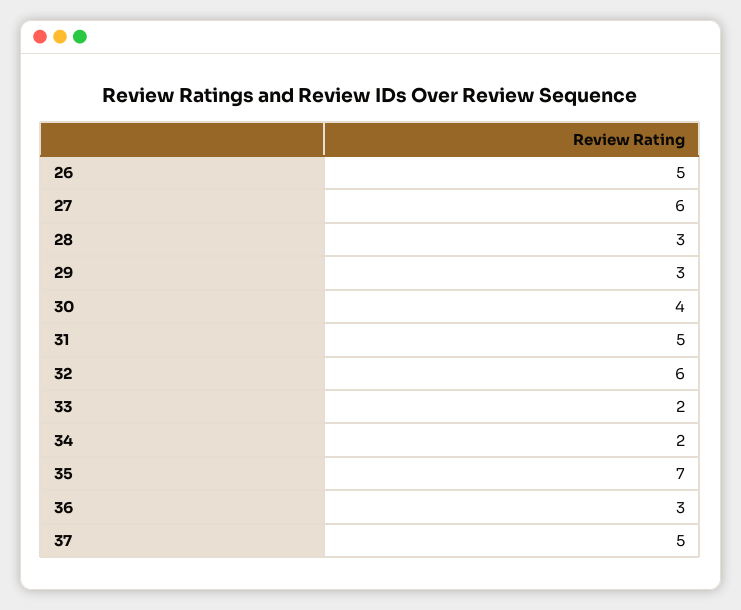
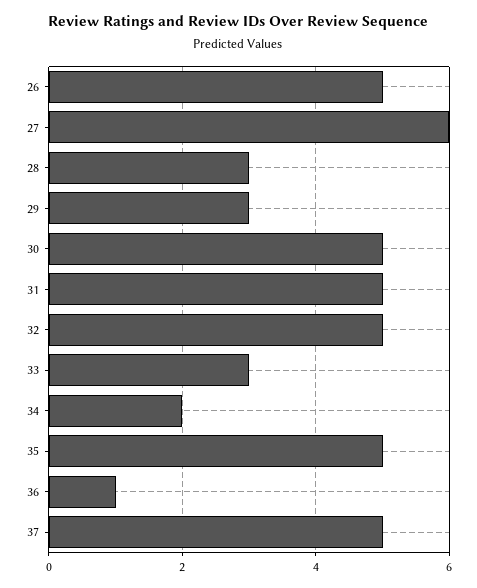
  {
    "26": 5,
    "27": 6,
    "28": 3,
    "29": 3,
-   "30": 4,
+   "30": 5,
    "31": 5,
-   "32": 6,
+   "32": 5,
-   "33": 2,
+   "33": 3,
    "34": 2,
-   "35": 7,
+   "35": 5,
-   "36": 3,
+   "36": 1,
    "37": 5
  }

